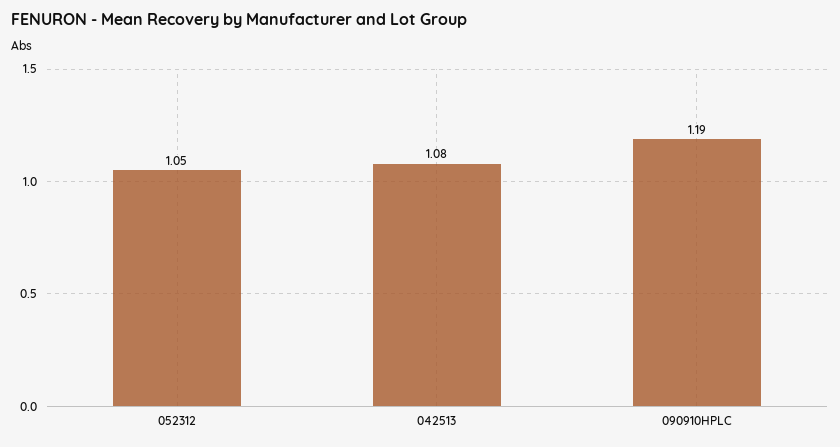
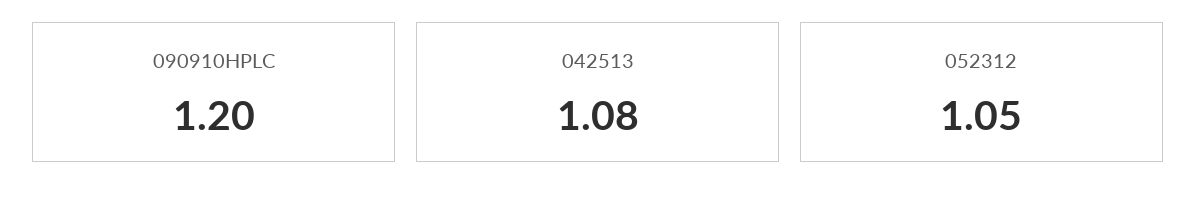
  {
    "052312": 1.05,
    "042513": 1.08,
-   "090910HPLC": 1.19
+   "090910HPLC": 1.2
  }

